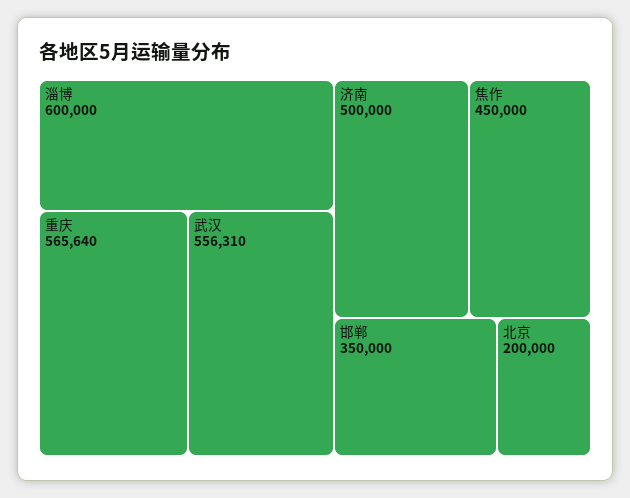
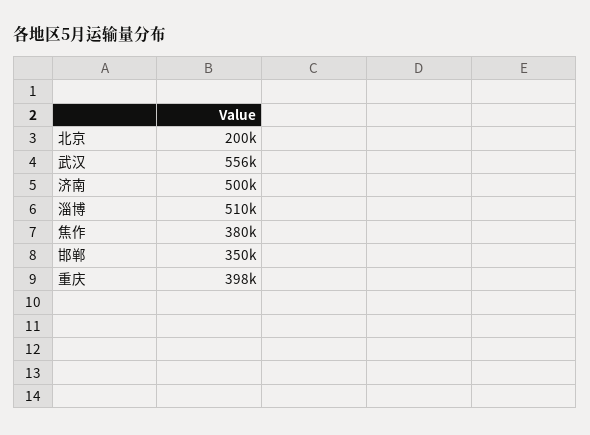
  {
-   "淄博": 600000,
+   "淄博": 510000,
-   "重庆": 565640,
+   "重庆": 398000,
    "武汉": 556310,
    "济南": 500000,
-   "焦作": 450000,
+   "焦作": 380000,
    "邯郸": 350000,
    "北京": 200000
  }

